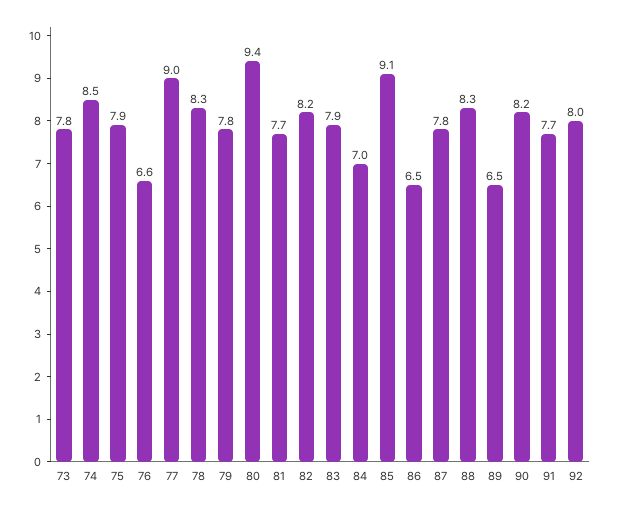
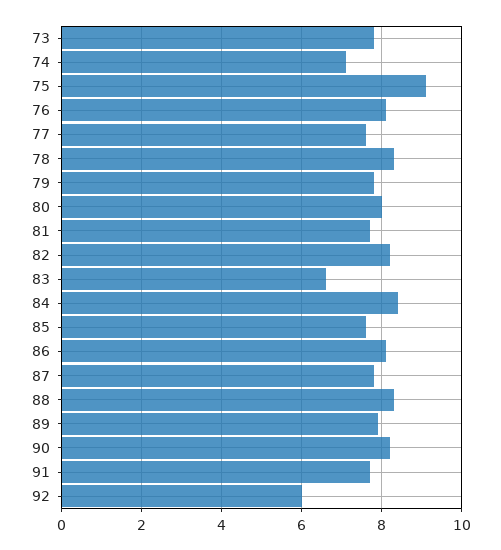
  {
    "73": 7.8,
-   "74": 8.5,
+   "74": 7,
-   "75": 7.9,
+   "75": 9,
-   "76": 6.6,
+   "76": 8,
-   "77": 9,
+   "77": 7.5,
    "78": 8.3,
    "79": 7.8,
-   "80": 9.4,
+   "80": 8,
    "81": 7.7,
    "82": 8.2,
-   "83": 7.9,
+   "83": 6.5,
-   "84": 7,
+   "84": 8.5,
-   "85": 9.1,
+   "85": 7.5,
-   "86": 6.5,
+   "86": 8,
    "87": 7.8,
    "88": 8.3,
-   "89": 6.5,
+   "89": 8,
    "90": 8.2,
    "91": 7.7,
-   "92": 8
+   "92": 6
  }

